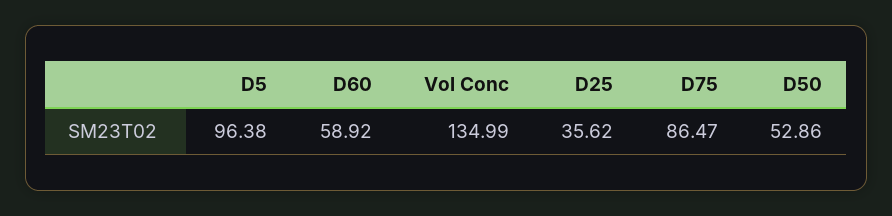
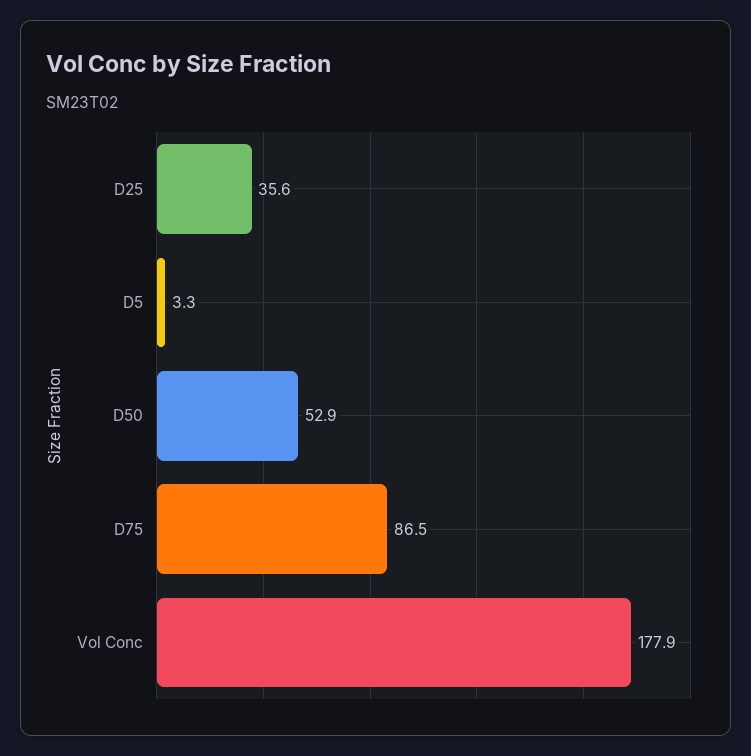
  {
-   "D5": 96.38,
+   "D5": 3.3,
-   "D60": 58.92,
-   "Vol Conc": 134.99,
+   "Vol Conc": 177.9,
    "D25": 35.62,
    "D75": 86.47,
    "D50": 52.86
  }

